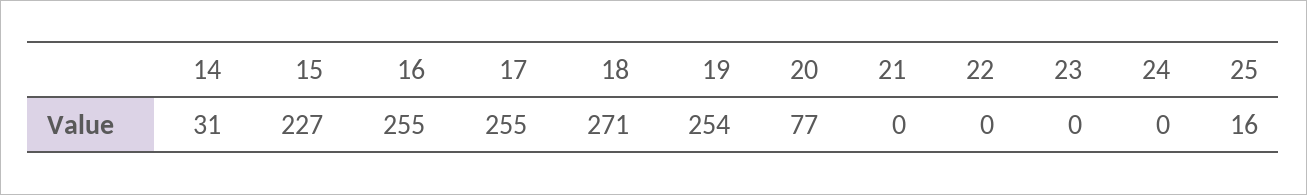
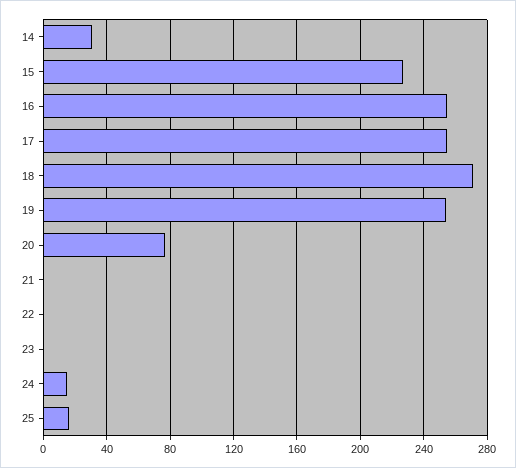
  {
    "14": 31,
    "15": 227,
    "16": 255,
    "17": 255,
    "18": 271,
    "19": 254,
    "20": 77,
    "21": 0,
    "22": 0,
    "23": 0,
-   "24": 0,
+   "24": 15,
    "25": 16
  }

